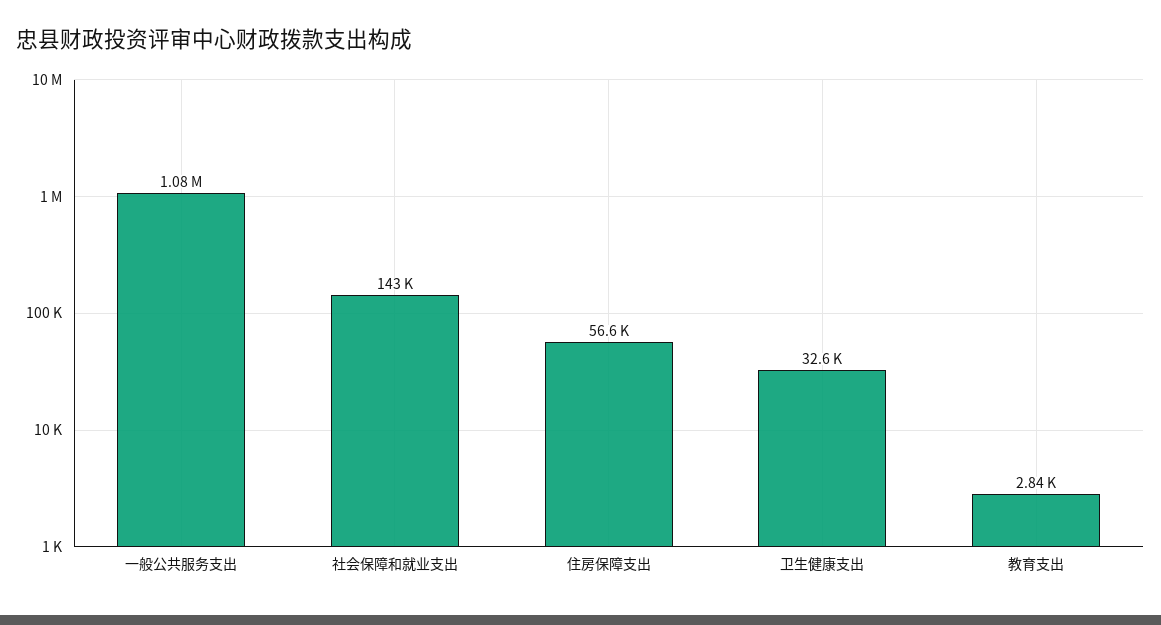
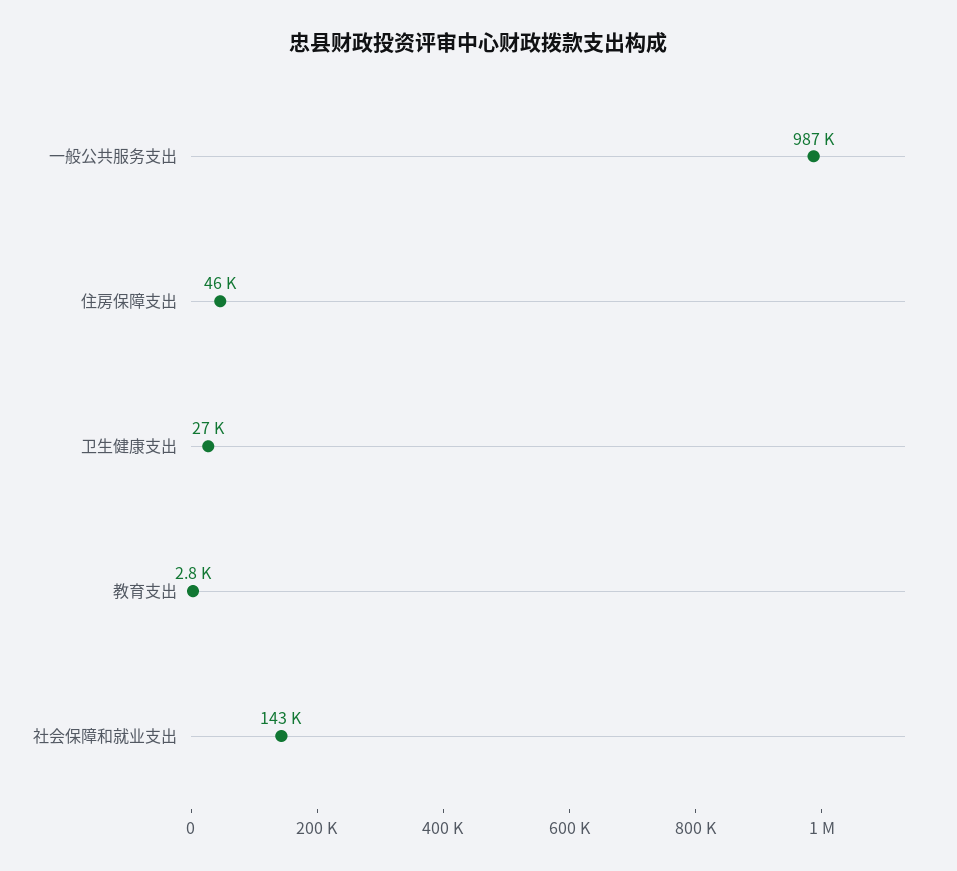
  {
-   "一般公共服务支出": 1080000,
+   "一般公共服务支出": 987000,
    "社会保障和就业支出": 143000,
-   "住房保障支出": 56600,
+   "住房保障支出": 46000,
-   "卫生健康支出": 32600,
+   "卫生健康支出": 27000,
    "教育支出": 2840
  }

